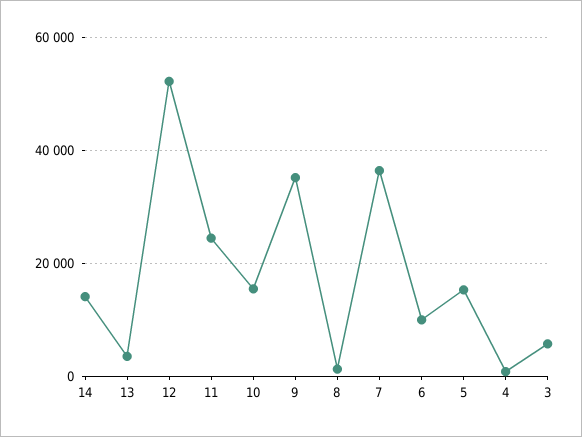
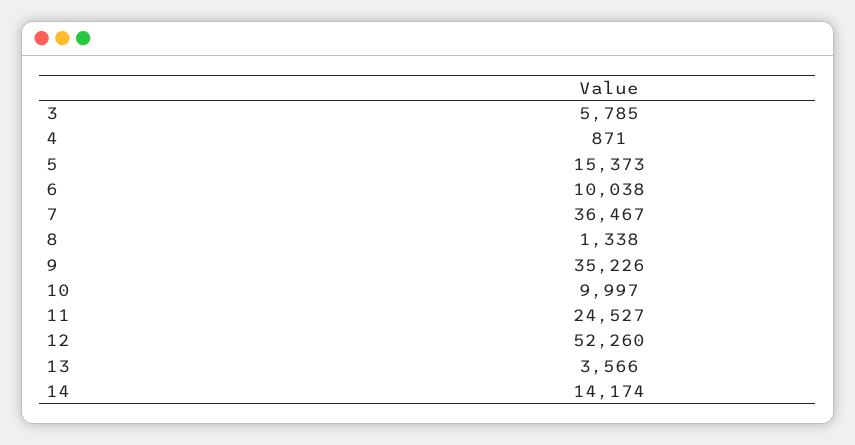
  {
    "14": 14174,
    "13": 3566,
    "12": 52260,
    "11": 24527,
-   "10": 16000,
+   "10": 9997,
    "9": 35226,
    "8": 1338,
    "7": 36467,
    "6": 10038,
    "5": 15373,
    "4": 871,
    "3": 5785
  }

